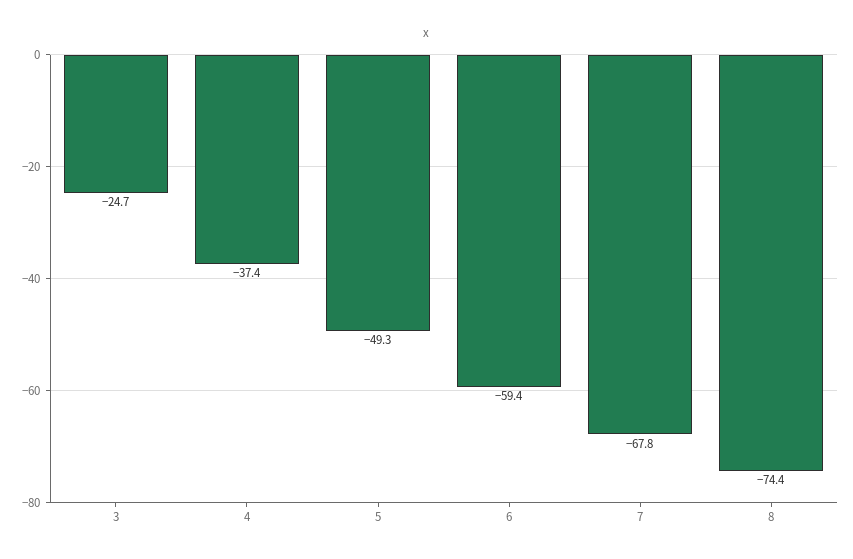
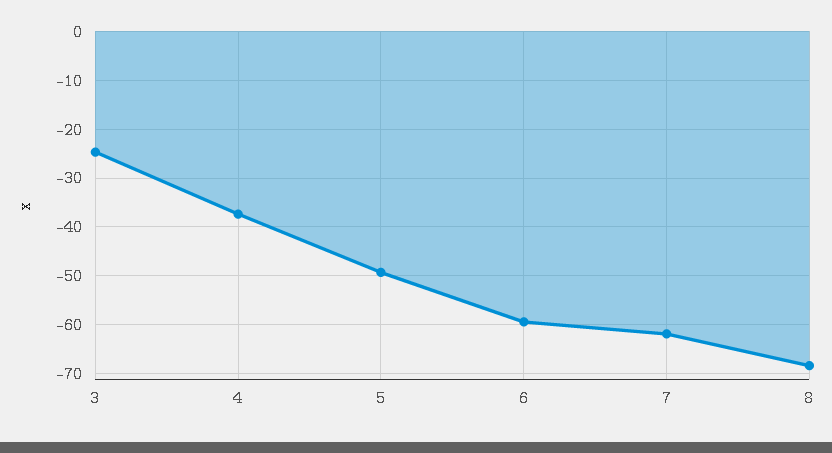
  {
    "3": -24.7,
    "4": -37.4,
    "5": -49.3,
    "6": -59.4,
-   "7": -67.8,
+   "7": -62,
-   "8": -74.4
+   "8": -68
  }

